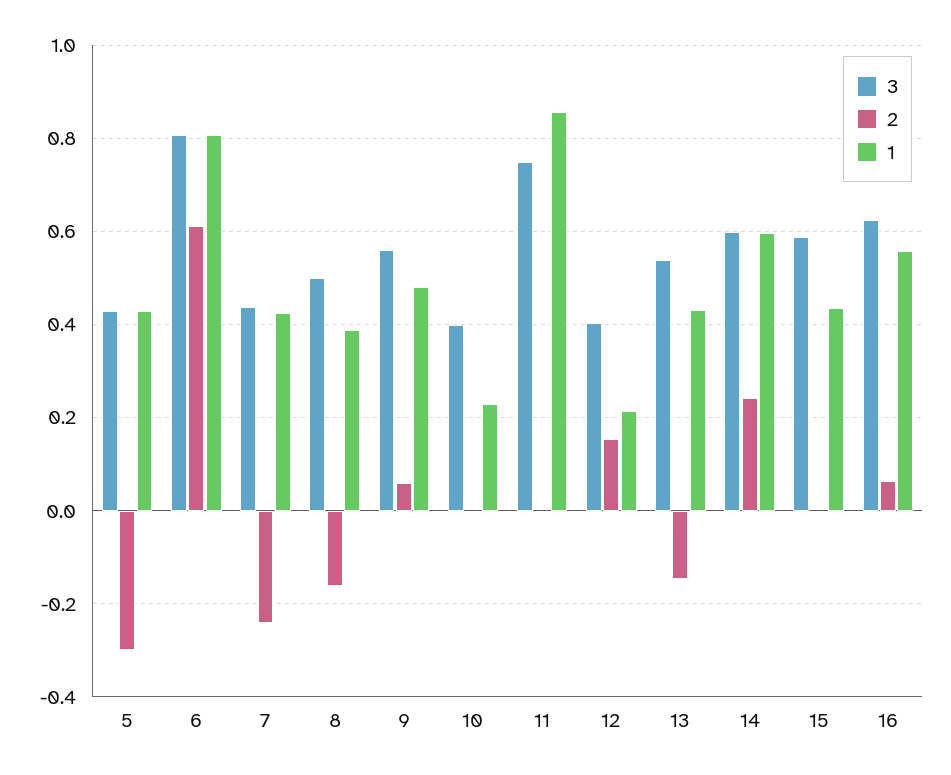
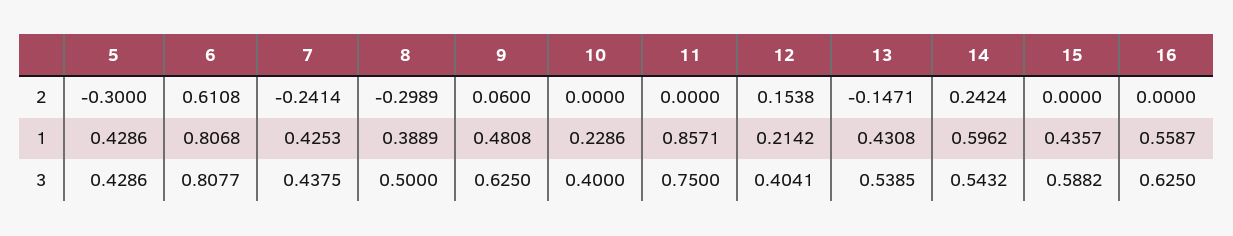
  {
    "3": {
      "5": 0.4286,
      "6": 0.8077,
      "7": 0.4375,
      "8": 0.5,
-     "9": 0.56,
+     "9": 0.625,
      "10": 0.4,
      "11": 0.75,
      "12": 0.4041,
      "13": 0.5385,
-     "14": 0.6,
+     "14": 0.5432,
      "15": 0.5882,
      "16": 0.625
    },
    "2": {
      "5": -0.3,
      "6": 0.6108,
      "7": -0.2414,
-     "8": -0.16,
+     "8": -0.2989,
      "9": 0.06,
      "10": 0,
      "11": 0,
      "12": 0.1538,
      "13": -0.1471,
      "14": 0.2424,
      "15": 0,
-     "16": 0.06
+     "16": 0
    },
    "1": {
      "5": 0.4286,
      "6": 0.8068,
      "7": 0.4253,
      "8": 0.3889,
      "9": 0.4808,
      "10": 0.2286,
      "11": 0.8571,
      "12": 0.2142,
      "13": 0.4308,
      "14": 0.5962,
      "15": 0.4357,
      "16": 0.5587
    }
  }

